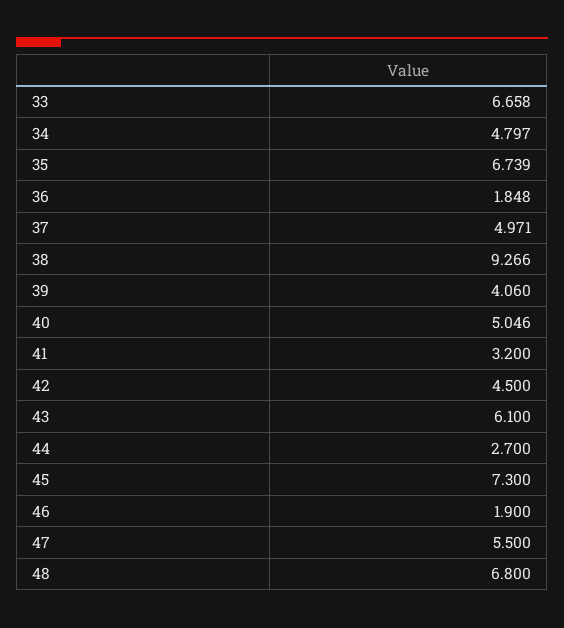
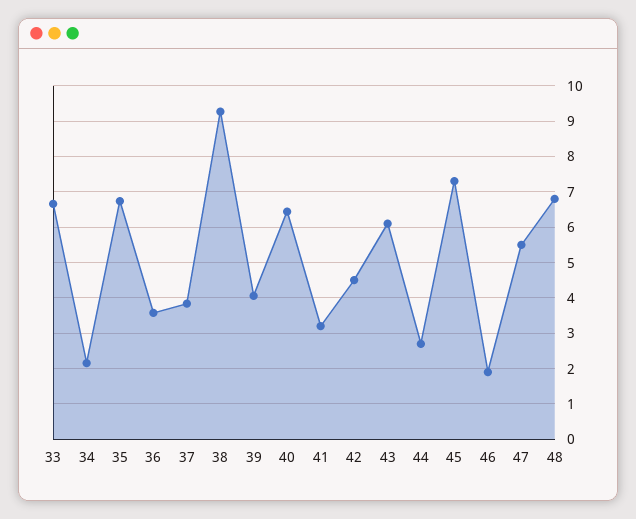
  {
    "33": 6.658,
-   "34": 4.797,
+   "34": 2.2,
    "35": 6.739,
-   "36": 1.848,
+   "36": 3.6,
-   "37": 4.971,
+   "37": 3.8,
    "38": 9.266,
    "39": 4.06,
-   "40": 5.046,
+   "40": 6.4,
    "41": 3.2,
    "42": 4.5,
    "43": 6.1,
    "44": 2.7,
    "45": 7.3,
    "46": 1.9,
    "47": 5.5,
    "48": 6.8
  }

